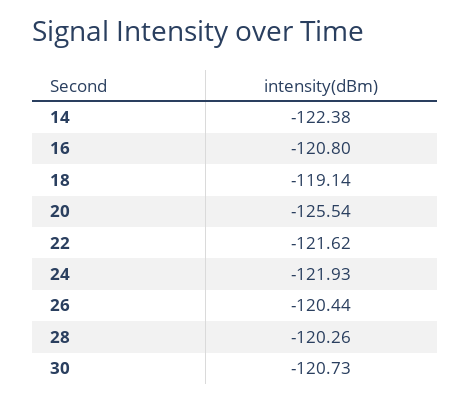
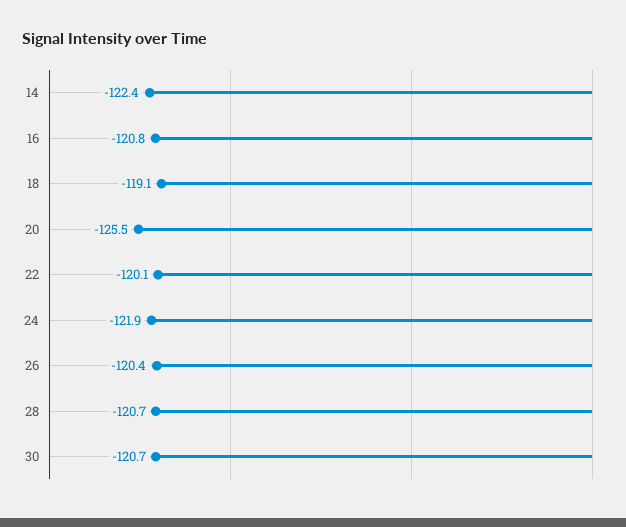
  {
    "14": -122.38,
    "16": -120.8,
    "18": -119.14,
    "20": -125.54,
-   "22": -121.62,
+   "22": -120.1,
    "24": -121.93,
    "26": -120.44,
-   "28": -120.26,
+   "28": -120.7,
    "30": -120.73
  }

